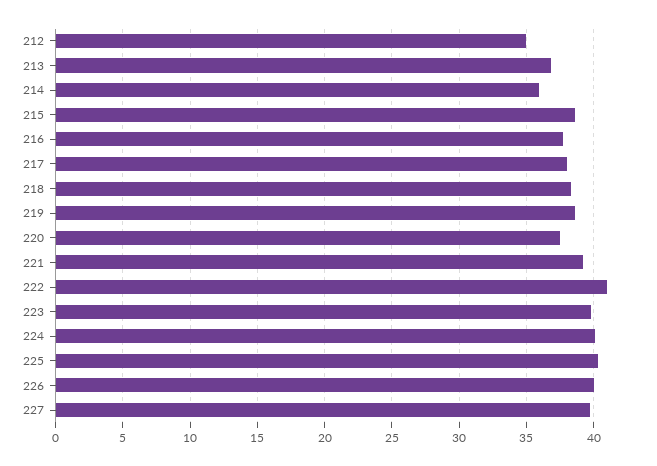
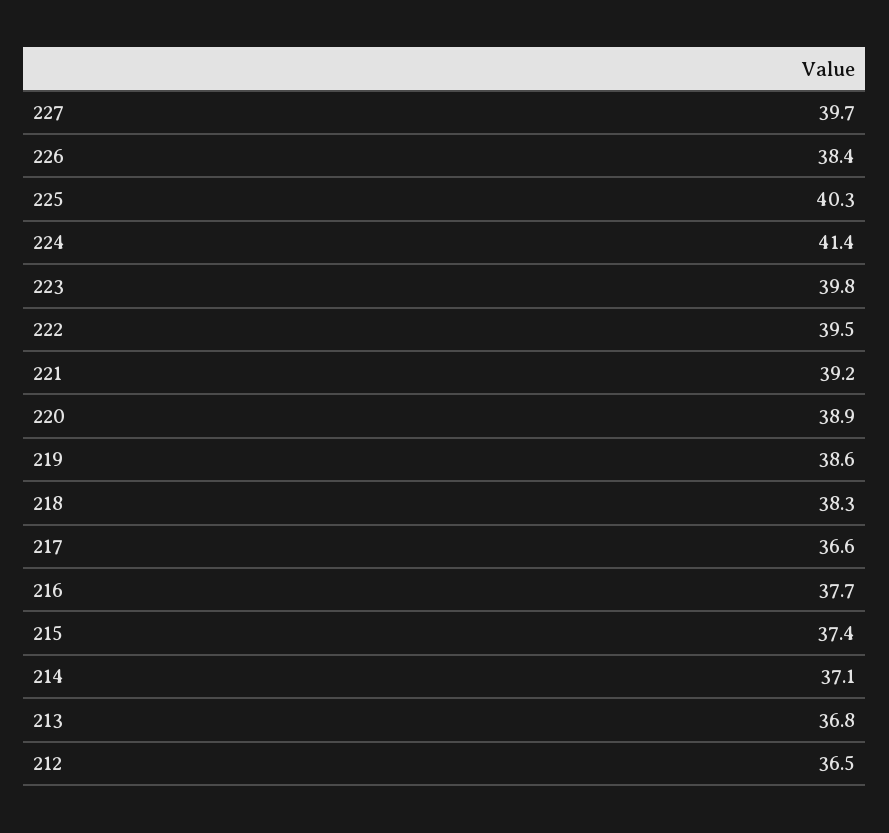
  {
-   "212": 35,
+   "212": 36.5,
    "213": 36.8,
-   "214": 36,
+   "214": 37.1,
-   "215": 38.5,
+   "215": 37.4,
    "216": 37.7,
-   "217": 38,
+   "217": 36.6,
    "218": 38.3,
    "219": 38.6,
-   "220": 37.5,
+   "220": 38.9,
    "221": 39.2,
-   "222": 41,
+   "222": 39.5,
    "223": 39.8,
-   "224": 40,
+   "224": 41.4,
    "225": 40.3,
-   "226": 40,
+   "226": 38.4,
    "227": 39.7
  }

